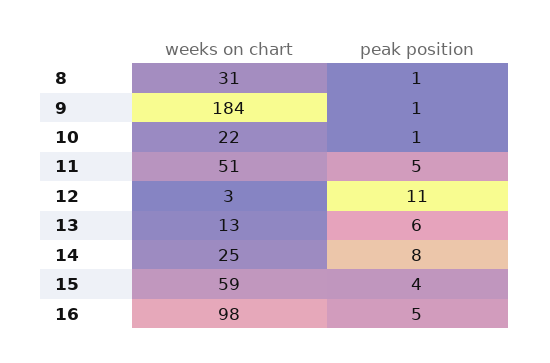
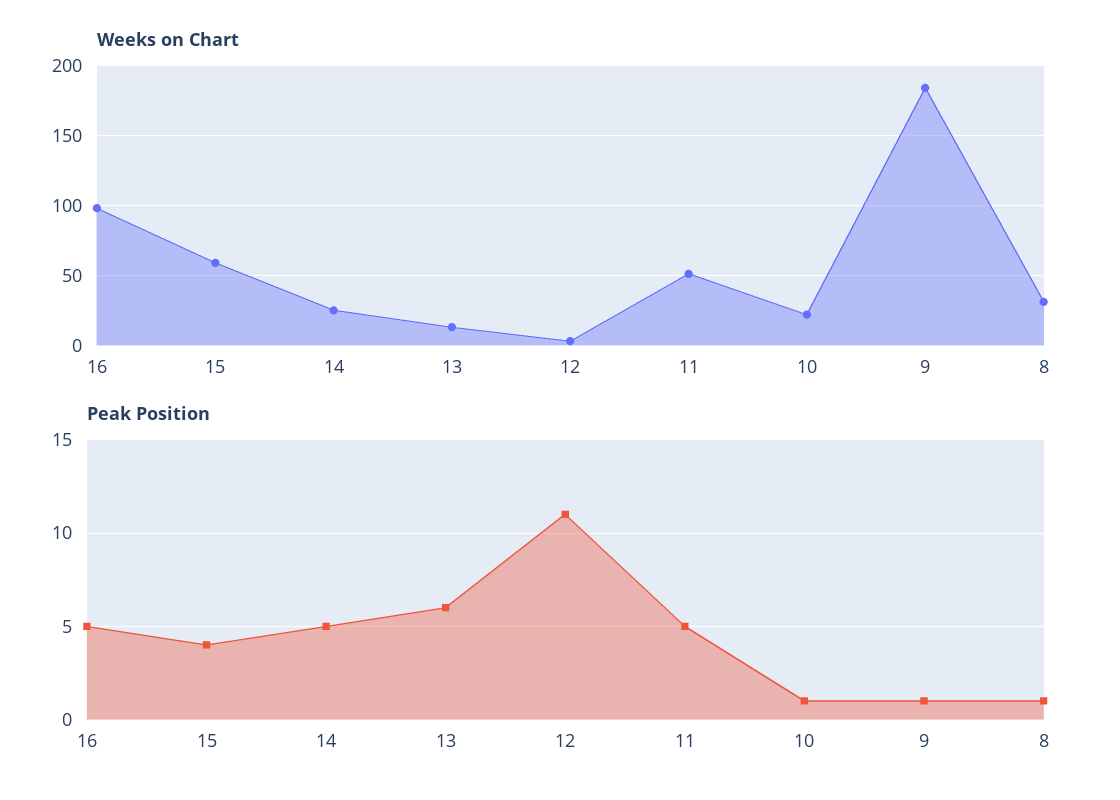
  {
    "weeks on chart": {
      "8": 31,
      "9": 184,
      "10": 22,
      "11": 51,
      "12": 3,
      "13": 13,
      "14": 25,
      "15": 59,
      "16": 98
    },
    "peak position": {
      "8": 1,
      "9": 1,
      "10": 1,
      "11": 5,
      "12": 11,
      "13": 6,
-     "14": 8,
+     "14": 5,
      "15": 4,
      "16": 5
    }
  }

